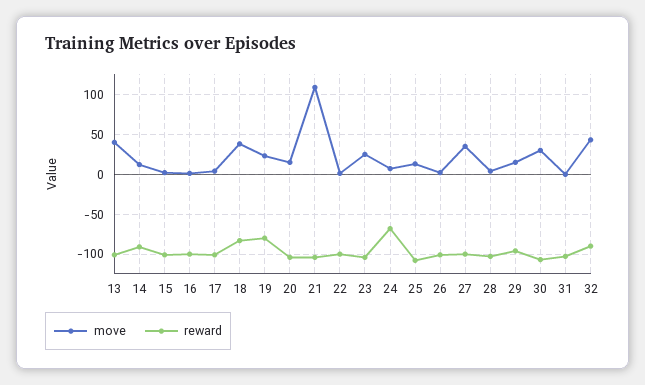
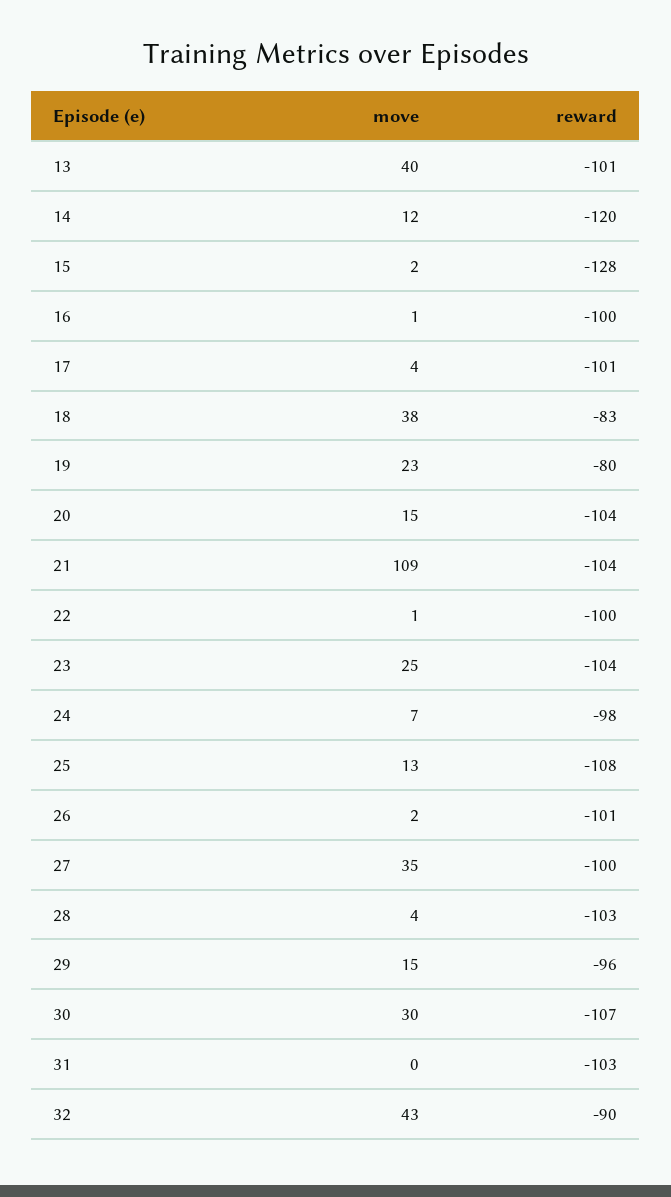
  {
    "move": {
      "13": 40,
      "14": 12,
      "15": 2,
      "16": 1,
      "17": 4,
      "18": 38,
      "19": 23,
      "20": 15,
      "21": 109,
      "22": 1,
      "23": 25,
      "24": 7,
      "25": 13,
      "26": 2,
      "27": 35,
      "28": 4,
      "29": 15,
      "30": 30,
      "31": 0,
      "32": 43
    },
    "reward": {
      "13": -101,
-     "14": -90,
+     "14": -120,
-     "15": -100,
+     "15": -128,
      "16": -100,
      "17": -101,
      "18": -83,
      "19": -80,
      "20": -104,
      "21": -104,
      "22": -100,
      "23": -104,
-     "24": -70,
+     "24": -98,
      "25": -108,
      "26": -101,
      "27": -100,
      "28": -103,
      "29": -96,
      "30": -107,
      "31": -103,
      "32": -90
    }
  }

